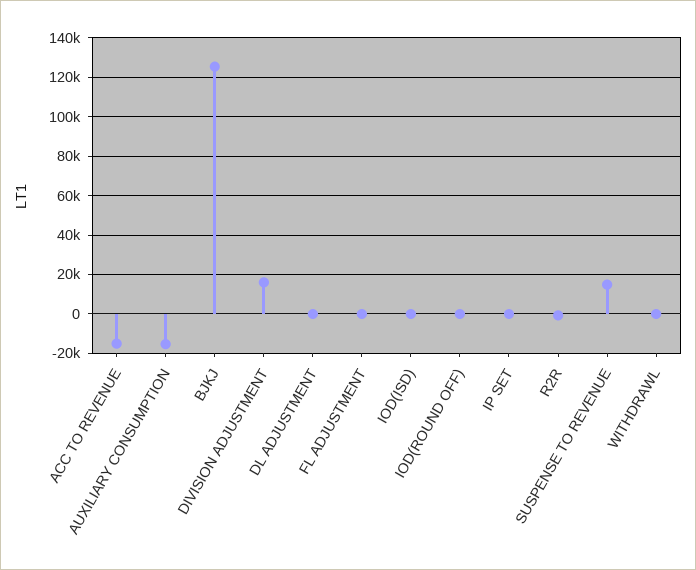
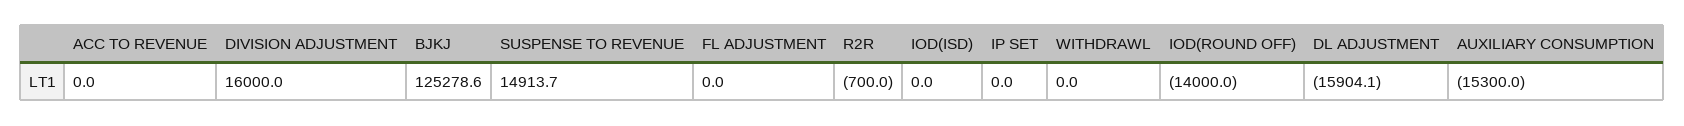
  {
-   "ACC TO REVENUE": -15000,
+   "ACC TO REVENUE": 0,
    "AUXILIARY CONSUMPTION": -15300,
    "BJKJ": 125278.6,
    "DIVISION ADJUSTMENT": 16000,
-   "DL ADJUSTMENT": 0,
+   "DL ADJUSTMENT": -15904.1,
    "FL ADJUSTMENT": 0,
    "IOD(ISD)": 0,
-   "IOD(ROUND OFF)": 0,
+   "IOD(ROUND OFF)": -14000,
    "IP SET": 0,
    "R2R": -700,
    "SUSPENSE TO REVENUE": 14913.7,
    "WITHDRAWL": 0
  }

